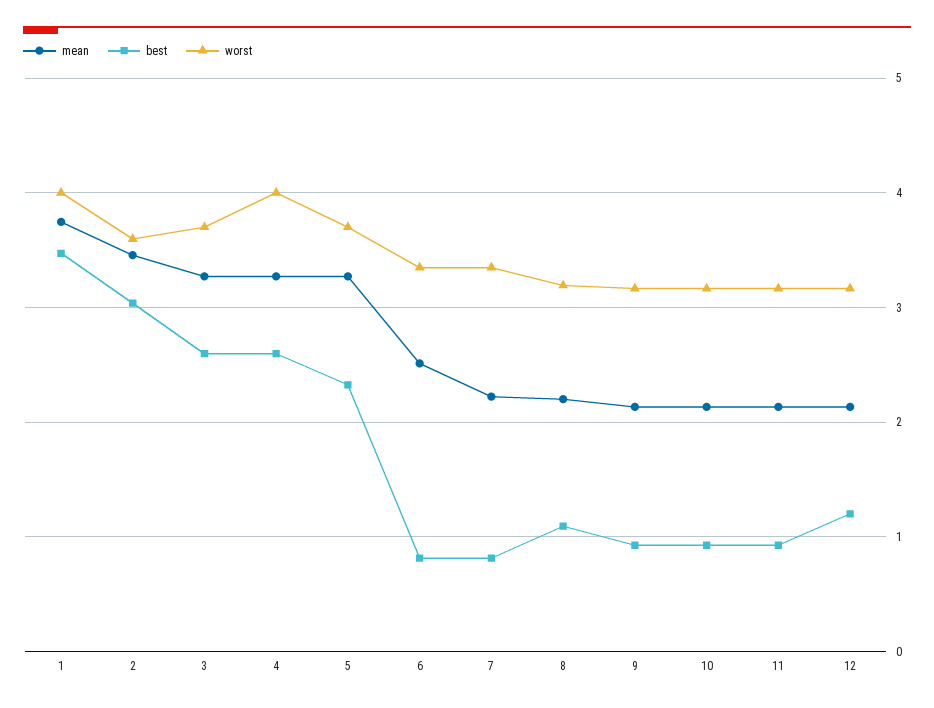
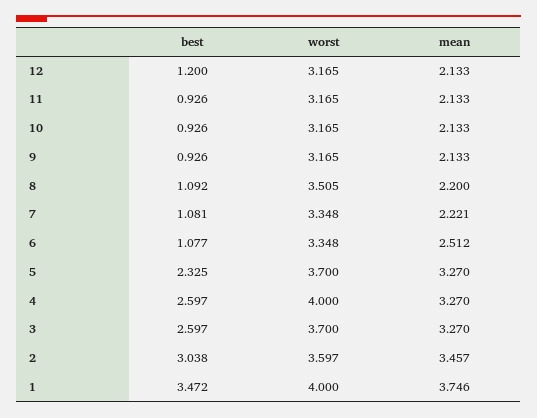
  {
    "mean": {
      "1": 3.746,
      "2": 3.457,
      "3": 3.27,
      "4": 3.27,
      "5": 3.27,
      "6": 2.512,
      "7": 2.221,
      "8": 2.2,
      "9": 2.133,
      "10": 2.133,
      "11": 2.133,
      "12": 2.133
    },
    "best": {
      "1": 3.472,
      "2": 3.038,
      "3": 2.597,
      "4": 2.597,
      "5": 2.325,
-     "6": 0.8,
+     "6": 1.077,
-     "7": 0.8,
+     "7": 1.081,
      "8": 1.092,
      "9": 0.926,
      "10": 0.926,
      "11": 0.926,
      "12": 1.2
    },
    "worst": {
      "1": 4,
      "2": 3.597,
      "3": 3.7,
      "4": 4,
      "5": 3.7,
      "6": 3.348,
      "7": 3.348,
-     "8": 3.2,
+     "8": 3.505,
      "9": 3.165,
      "10": 3.165,
      "11": 3.165,
      "12": 3.165
    }
  }

